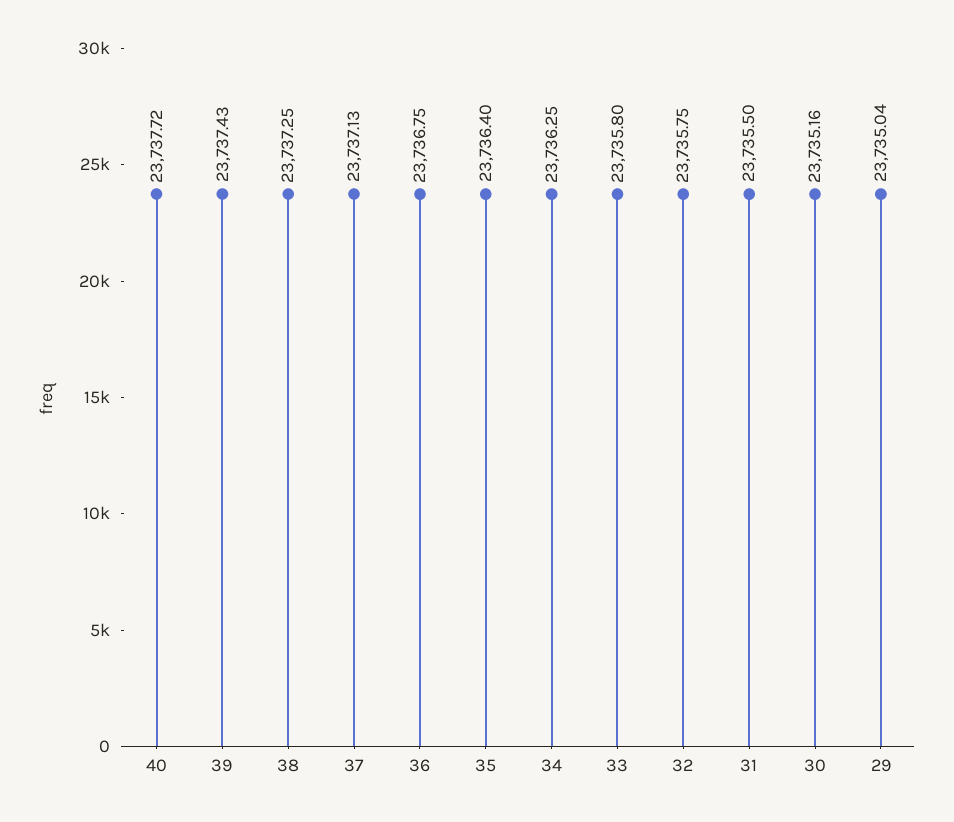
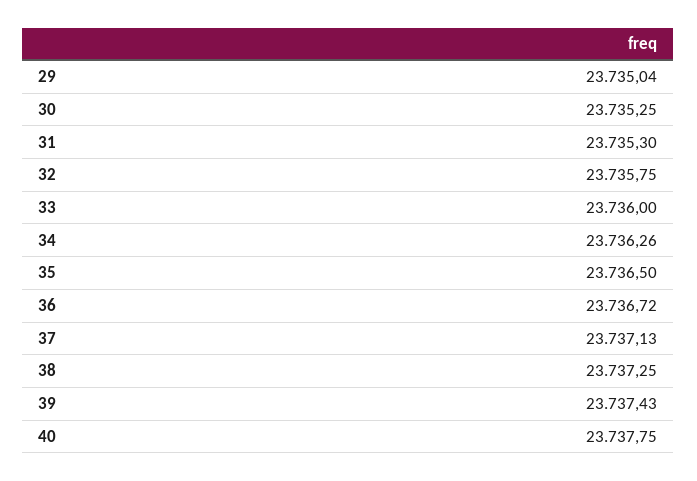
  {
-   "40": 23737.72,
+   "40": 23737.75,
    "39": 23737.43,
    "38": 23737.25,
    "37": 23737.13,
-   "36": 23736.75,
+   "36": 23736.72,
-   "35": 23736.4,
+   "35": 23736.5,
-   "34": 23736.25,
+   "34": 23736.26,
-   "33": 23735.8,
+   "33": 23736,
    "32": 23735.75,
-   "31": 23735.5,
+   "31": 23735.3,
-   "30": 23735.16,
+   "30": 23735.25,
    "29": 23735.04
  }

